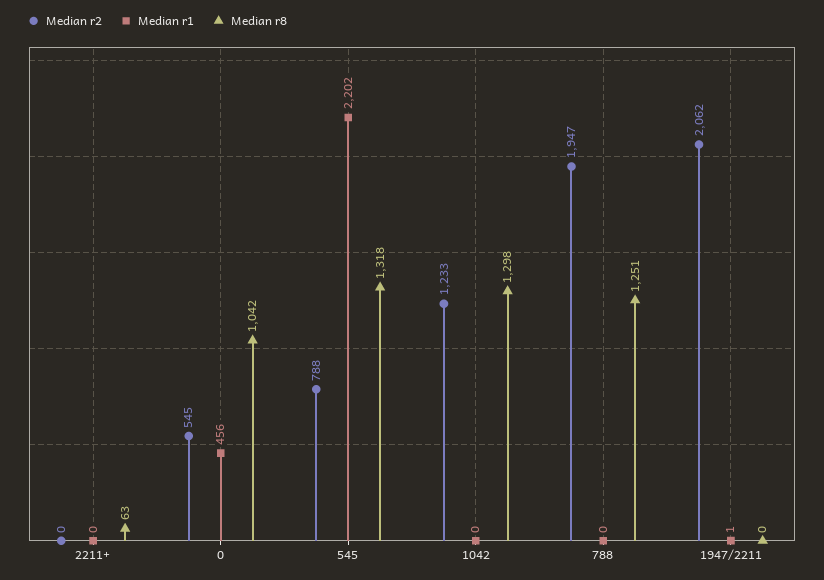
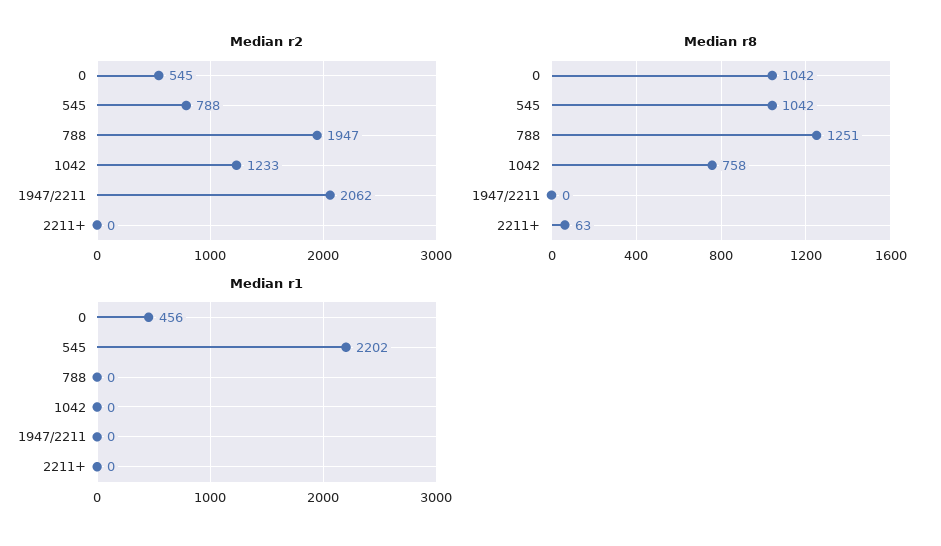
  {
    "Median r2": {
      "2211+": 0,
      "0": 545,
      "545": 788,
      "1042": 1233,
      "788": 1947,
      "1947/2211": 2062
    },
    "Median r1": {
      "2211+": 0,
      "0": 456,
      "545": 2202,
      "1042": 0,
      "788": 0,
-     "1947/2211": 1
+     "1947/2211": 0
    },
    "Median r8": {
      "2211+": 63,
      "0": 1042,
-     "545": 1318,
+     "545": 1042,
-     "1042": 1298,
+     "1042": 758,
      "788": 1251,
      "1947/2211": 0
    }
  }

